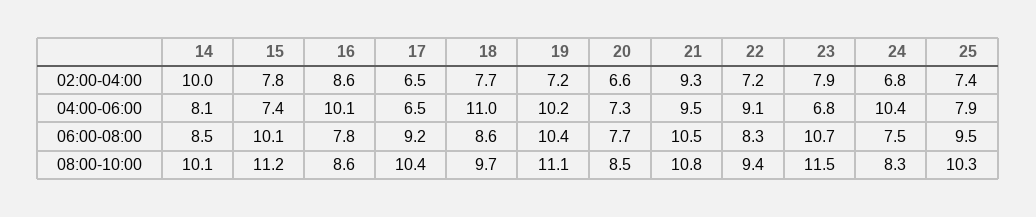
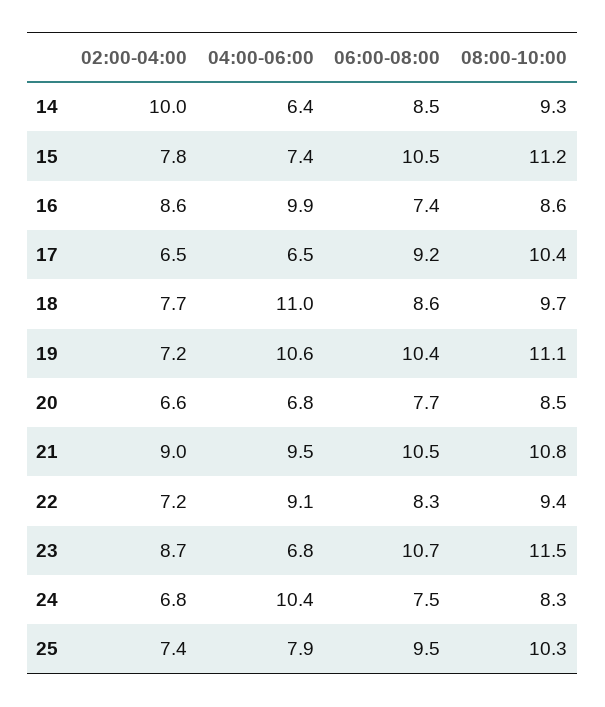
  {
    "14": {
      "02:00-04:00": 10,
-     "04:00-06:00": 8.1,
+     "04:00-06:00": 6.4,
      "06:00-08:00": 8.5,
-     "08:00-10:00": 10.1
+     "08:00-10:00": 9.3
    },
    "15": {
      "02:00-04:00": 7.8,
      "04:00-06:00": 7.4,
-     "06:00-08:00": 10.1,
+     "06:00-08:00": 10.5,
      "08:00-10:00": 11.2
    },
    "16": {
      "02:00-04:00": 8.6,
-     "04:00-06:00": 10.1,
+     "04:00-06:00": 9.9,
-     "06:00-08:00": 7.8,
+     "06:00-08:00": 7.4,
      "08:00-10:00": 8.6
    },
    "17": {
      "02:00-04:00": 6.5,
      "04:00-06:00": 6.5,
      "06:00-08:00": 9.2,
      "08:00-10:00": 10.4
    },
    "18": {
      "02:00-04:00": 7.7,
      "04:00-06:00": 11,
      "06:00-08:00": 8.6,
      "08:00-10:00": 9.7
    },
    "19": {
      "02:00-04:00": 7.2,
-     "04:00-06:00": 10.2,
+     "04:00-06:00": 10.6,
      "06:00-08:00": 10.4,
      "08:00-10:00": 11.1
    },
    "20": {
      "02:00-04:00": 6.6,
-     "04:00-06:00": 7.3,
+     "04:00-06:00": 6.8,
      "06:00-08:00": 7.7,
      "08:00-10:00": 8.5
    },
    "21": {
-     "02:00-04:00": 9.3,
+     "02:00-04:00": 9,
      "04:00-06:00": 9.5,
      "06:00-08:00": 10.5,
      "08:00-10:00": 10.8
    },
    "22": {
      "02:00-04:00": 7.2,
      "04:00-06:00": 9.1,
      "06:00-08:00": 8.3,
      "08:00-10:00": 9.4
    },
    "23": {
-     "02:00-04:00": 7.9,
+     "02:00-04:00": 8.7,
      "04:00-06:00": 6.8,
      "06:00-08:00": 10.7,
      "08:00-10:00": 11.5
    },
    "24": {
      "02:00-04:00": 6.8,
      "04:00-06:00": 10.4,
      "06:00-08:00": 7.5,
      "08:00-10:00": 8.3
    },
    "25": {
      "02:00-04:00": 7.4,
      "04:00-06:00": 7.9,
      "06:00-08:00": 9.5,
      "08:00-10:00": 10.3
    }
  }

